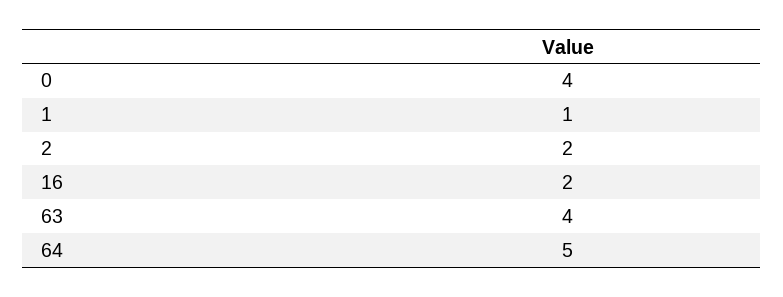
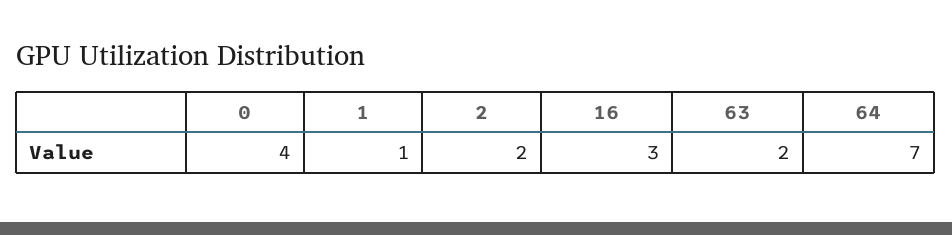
  {
    "0": 4,
    "1": 1,
    "2": 2,
-   "16": 2,
+   "16": 3,
-   "63": 4,
+   "63": 2,
-   "64": 5
+   "64": 7
  }

